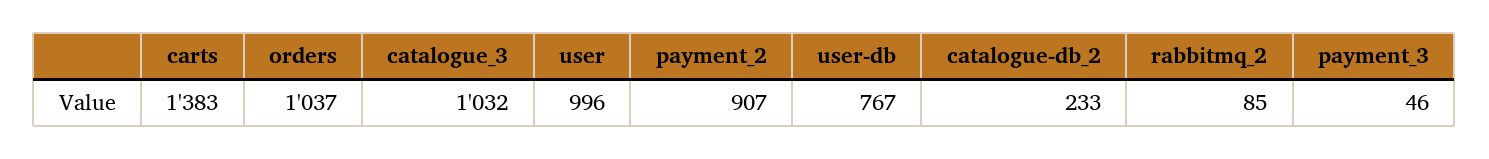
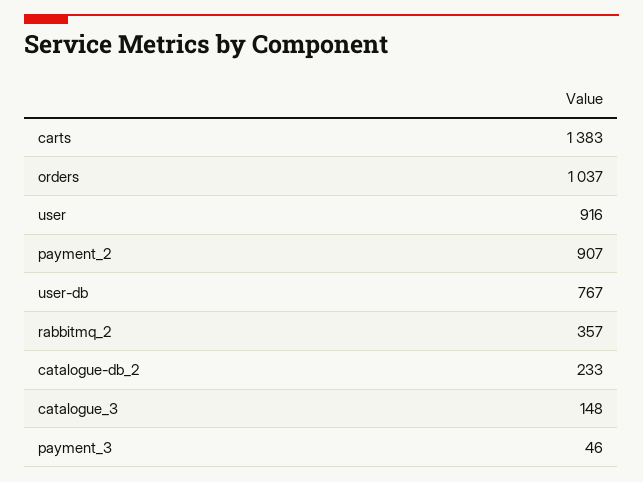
  {
    "carts": 1383,
    "orders": 1037,
-   "catalogue_3": 1032,
+   "catalogue_3": 148,
-   "user": 996,
+   "user": 916,
    "payment_2": 907,
    "user-db": 767,
    "catalogue-db_2": 233,
-   "rabbitmq_2": 85,
+   "rabbitmq_2": 357,
    "payment_3": 46
  }

